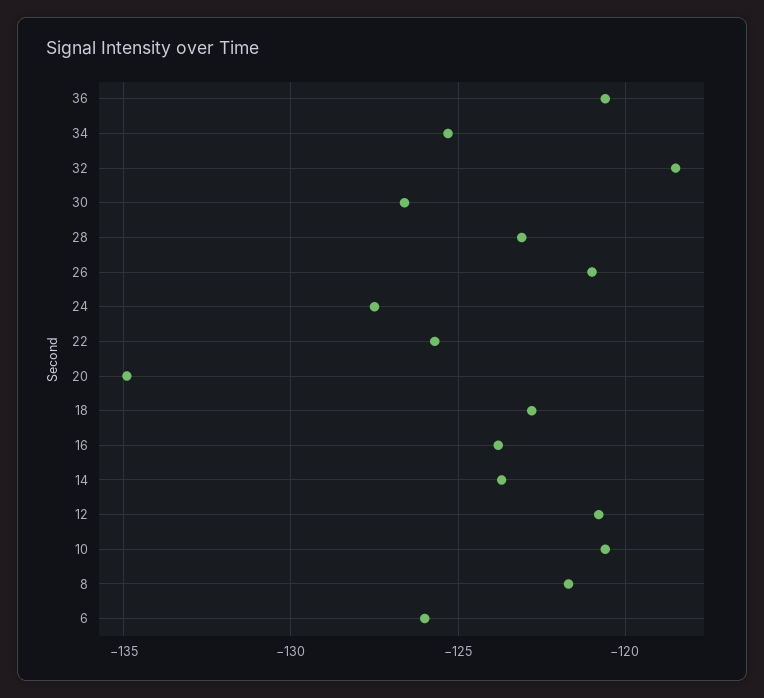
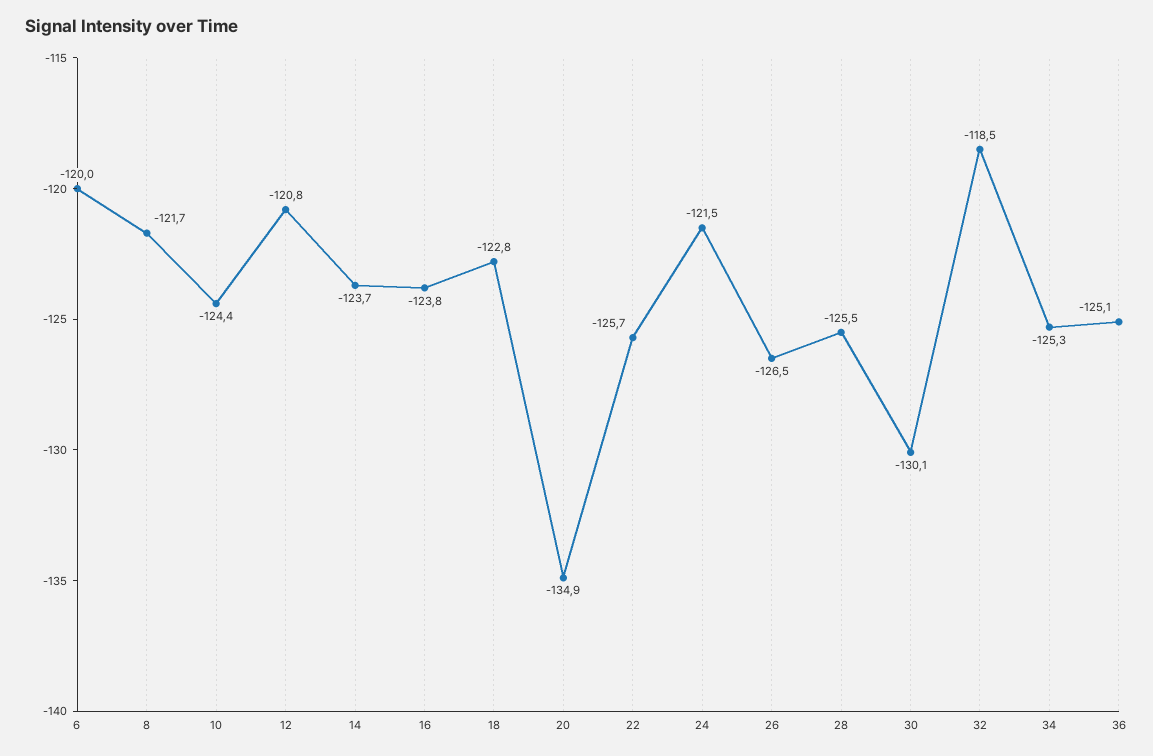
  {
-   "36": -120.5,
+   "36": -125.1,
    "34": -125.3,
    "32": -118.5,
-   "30": -126.5,
+   "30": -130.1,
-   "28": -123,
+   "28": -125.5,
-   "26": -121,
+   "26": -126.5,
-   "24": -127.5,
+   "24": -121.5,
    "22": -125.7,
    "20": -134.9,
    "18": -122.8,
    "16": -123.8,
    "14": -123.7,
    "12": -120.8,
-   "10": -120.5,
+   "10": -124.4,
    "8": -121.7,
-   "6": -126
+   "6": -120
  }

